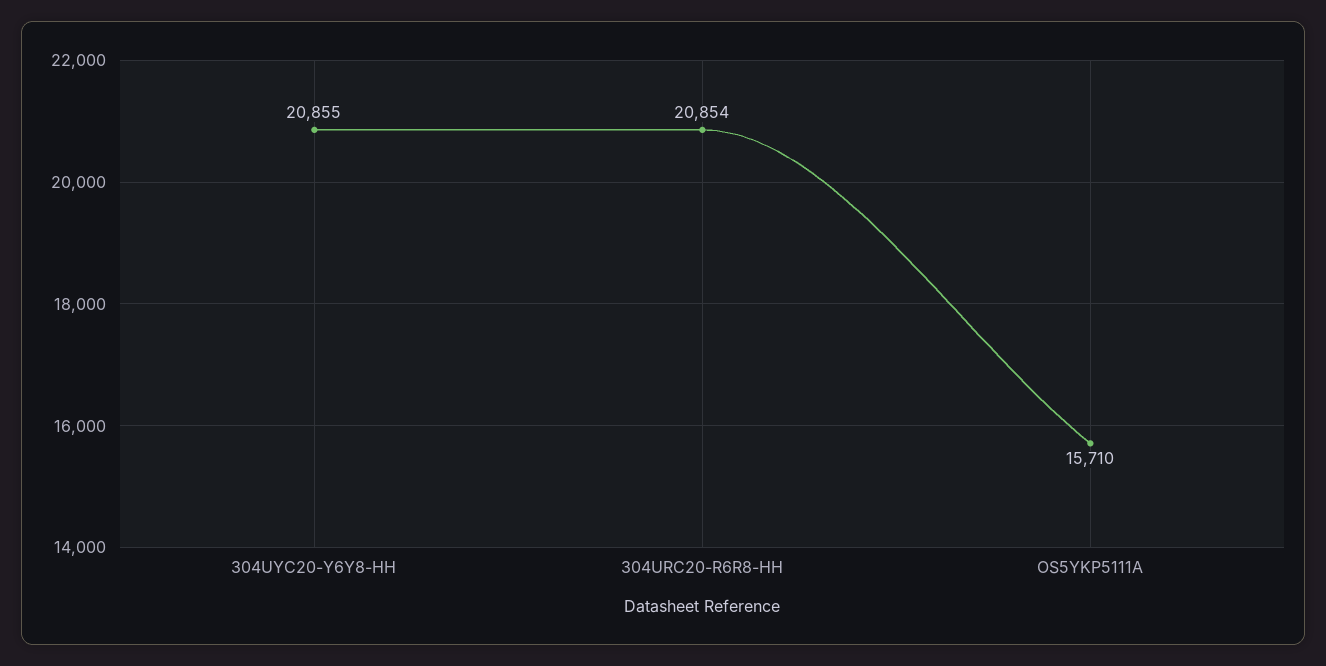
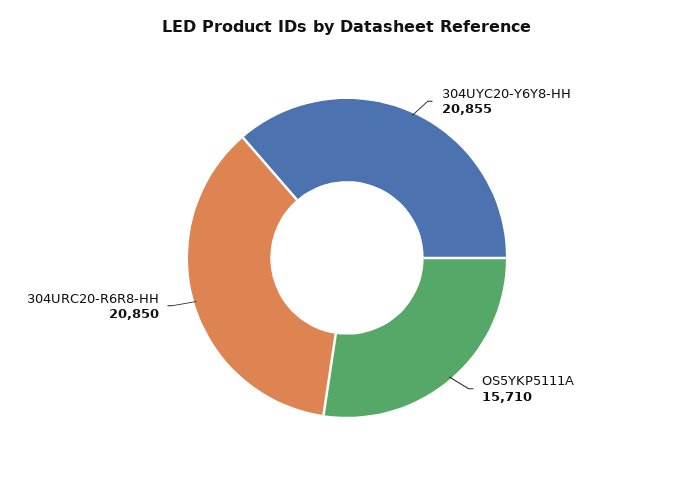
  {
    "304UYC20-Y6Y8-HH": 20855,
-   "304URC20-R6R8-HH": 20854,
+   "304URC20-R6R8-HH": 20850,
    "OS5YKP5111A": 15710
  }

